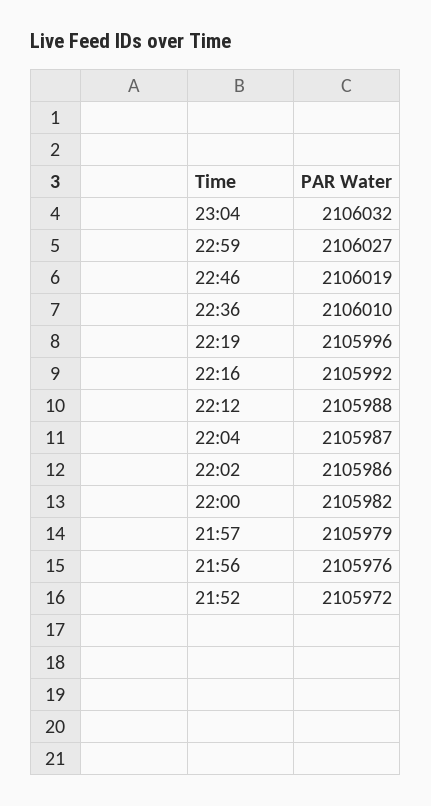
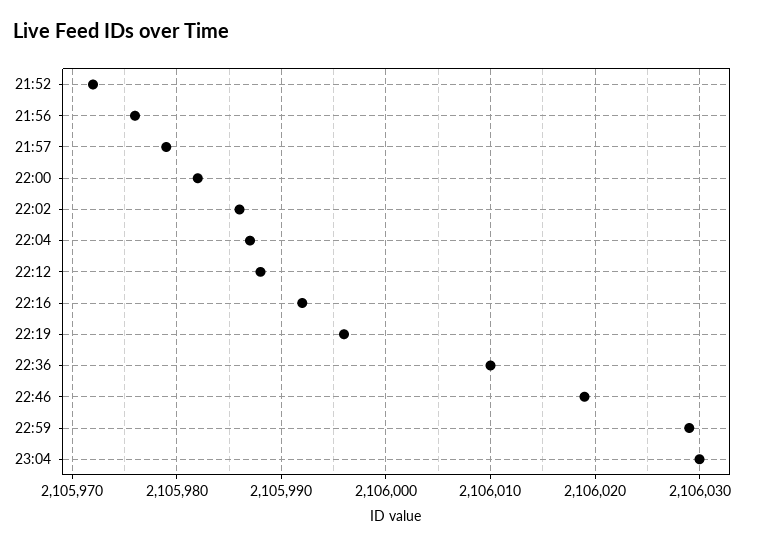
  {
-   "23:04": 2106032,
+   "23:04": 2106030,
-   "22:59": 2106027,
+   "22:59": 2106029,
    "22:46": 2106019,
    "22:36": 2106010,
    "22:19": 2105996,
    "22:16": 2105992,
    "22:12": 2105988,
    "22:04": 2105987,
    "22:02": 2105986,
    "22:00": 2105982,
    "21:57": 2105979,
    "21:56": 2105976,
    "21:52": 2105972
  }

